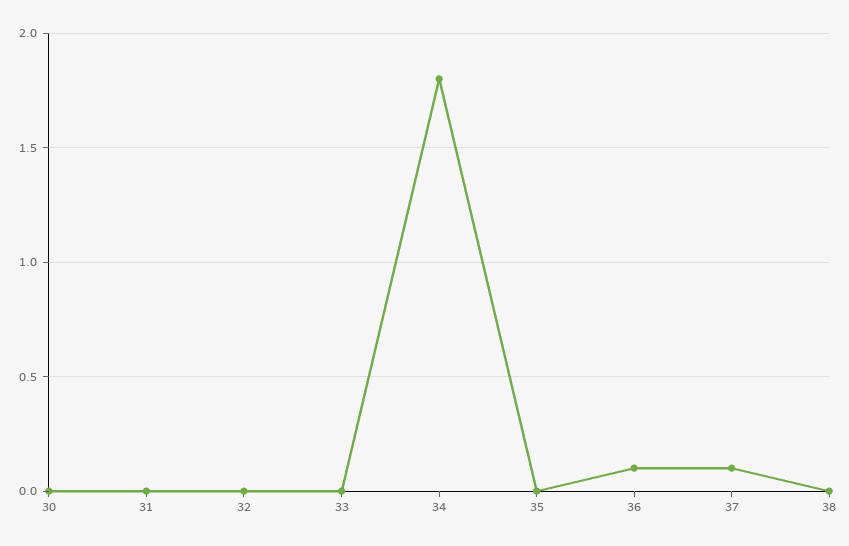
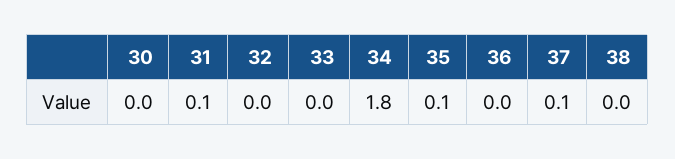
  {
    "30": 0,
-   "31": 0,
+   "31": 0.1,
    "32": 0,
    "33": 0,
    "34": 1.8,
-   "35": 0,
+   "35": 0.1,
-   "36": 0.1,
+   "36": 0,
    "37": 0.1,
    "38": 0
  }

